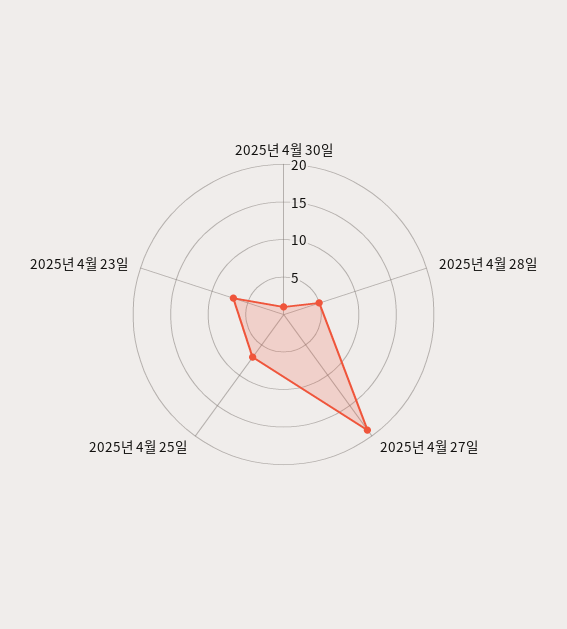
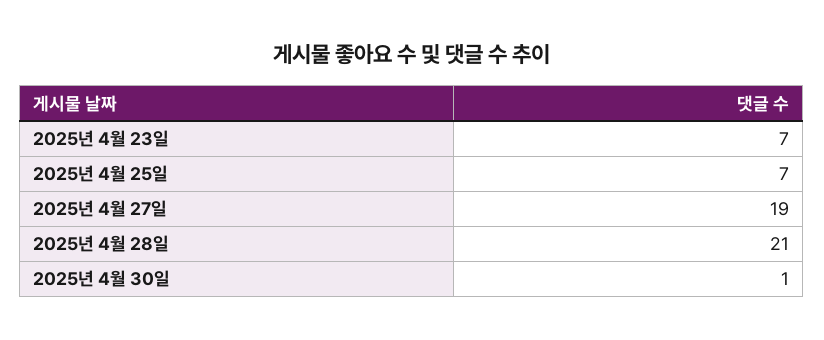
  {
    "2025년 4월 30일": 1,
-   "2025년 4월 28일": 5,
+   "2025년 4월 28일": 21,
    "2025년 4월 27일": 19,
    "2025년 4월 25일": 7,
    "2025년 4월 23일": 7
  }

